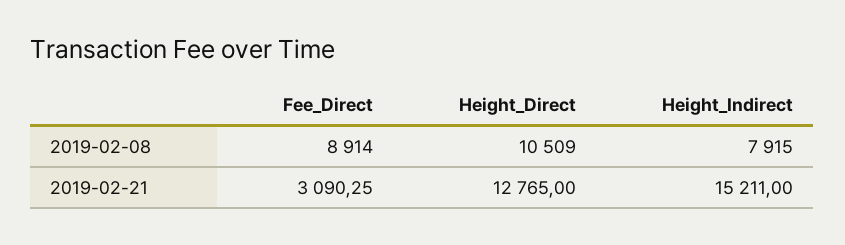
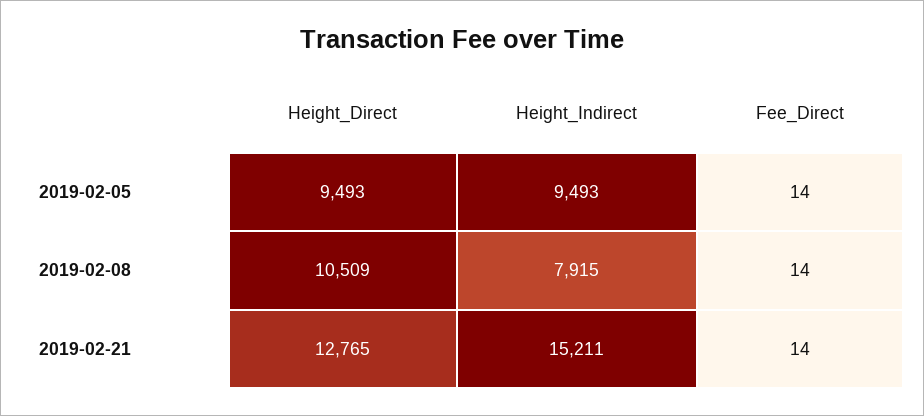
  {
    "Fee_Direct": {
-     "2019-02-08": 8914,
+     "2019-02-08": 14,
-     "2019-02-21": 3090.25
+     "2019-02-21": 14,
+     "2019-02-05": 14
    },
    "Height_Direct": {
      "2019-02-08": 10509,
-     "2019-02-21": 12765
+     "2019-02-21": 12765,
+     "2019-02-05": 9493
    },
    "Height_Indirect": {
      "2019-02-08": 7915,
-     "2019-02-21": 15211
+     "2019-02-21": 15211,
+     "2019-02-05": 9493
    }
  }

